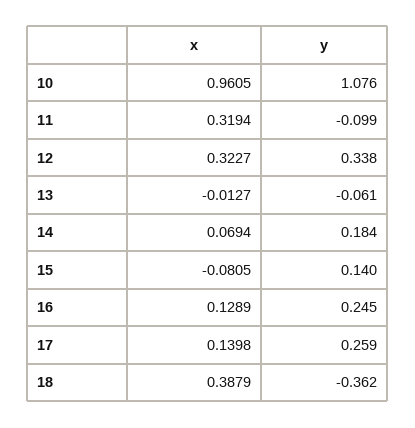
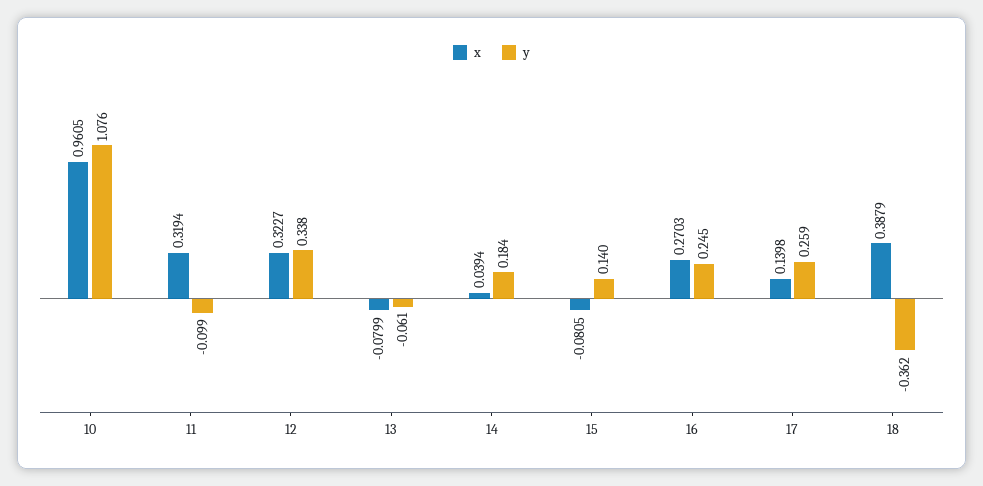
  {
    "x": {
      "10": 0.9605,
      "11": 0.3194,
      "12": 0.3227,
-     "13": -0.0127,
+     "13": -0.0799,
-     "14": 0.0694,
+     "14": 0.0394,
      "15": -0.0805,
-     "16": 0.1289,
+     "16": 0.2703,
      "17": 0.1398,
      "18": 0.3879
    },
    "y": {
      "10": 1.076,
      "11": -0.099,
      "12": 0.338,
      "13": -0.061,
      "14": 0.184,
      "15": 0.14,
      "16": 0.245,
      "17": 0.259,
      "18": -0.362
    }
  }

